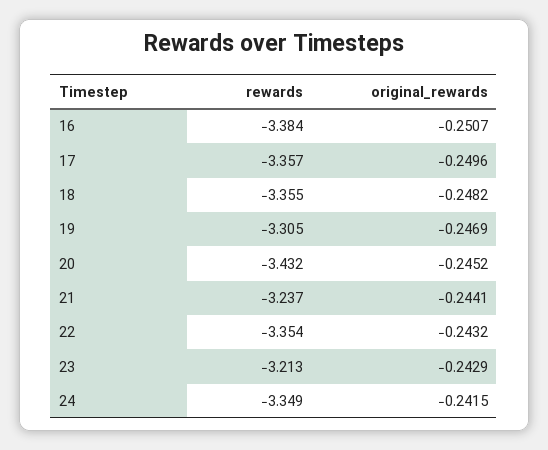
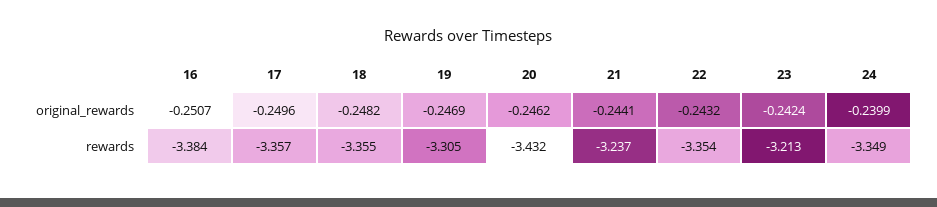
  {
    "rewards": {
      "16": -3.384,
      "17": -3.357,
      "18": -3.355,
      "19": -3.305,
      "20": -3.432,
      "21": -3.237,
      "22": -3.354,
      "23": -3.213,
      "24": -3.349
    },
    "original_rewards": {
      "16": -0.2507,
      "17": -0.2496,
      "18": -0.2482,
      "19": -0.2469,
-     "20": -0.2452,
+     "20": -0.2462,
      "21": -0.2441,
      "22": -0.2432,
-     "23": -0.2429,
+     "23": -0.2424,
-     "24": -0.2415
+     "24": -0.2399
    }
  }

